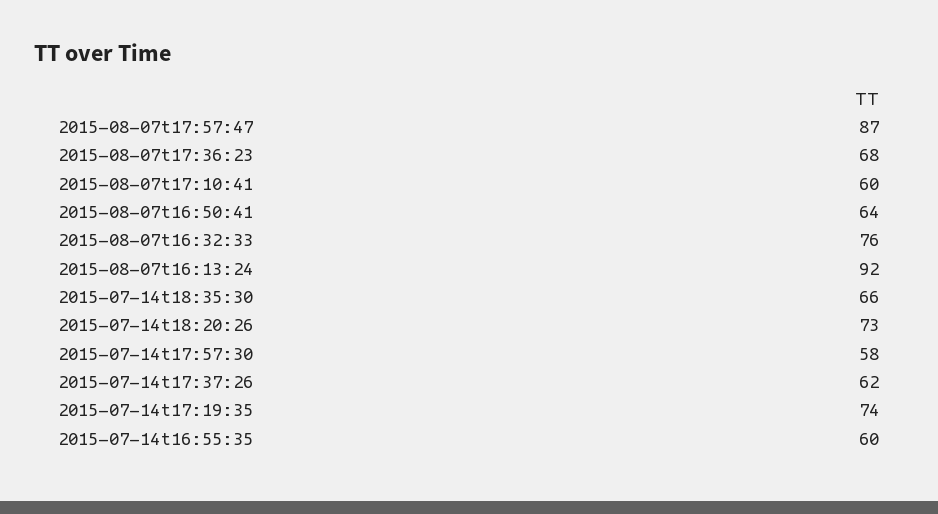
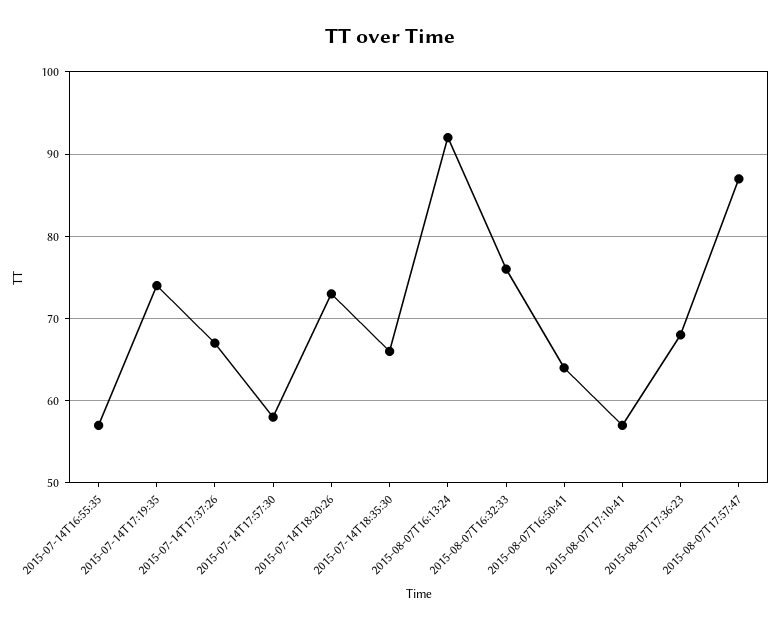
  {
    "2015-08-07t17:57:47": 87,
    "2015-08-07t17:36:23": 68,
-   "2015-08-07t17:10:41": 60,
+   "2015-08-07t17:10:41": 57,
    "2015-08-07t16:50:41": 64,
    "2015-08-07t16:32:33": 76,
    "2015-08-07t16:13:24": 92,
    "2015-07-14t18:35:30": 66,
    "2015-07-14t18:20:26": 73,
    "2015-07-14t17:57:30": 58,
-   "2015-07-14t17:37:26": 62,
+   "2015-07-14t17:37:26": 67,
    "2015-07-14t17:19:35": 74,
-   "2015-07-14t16:55:35": 60
+   "2015-07-14t16:55:35": 57
  }

